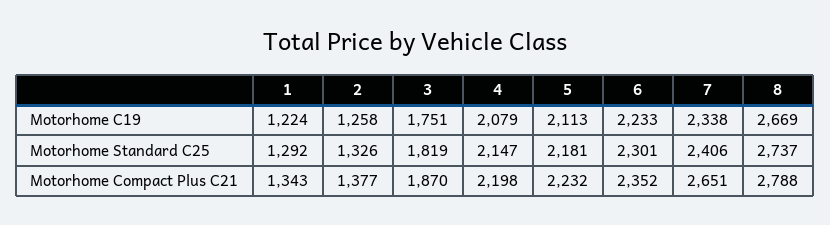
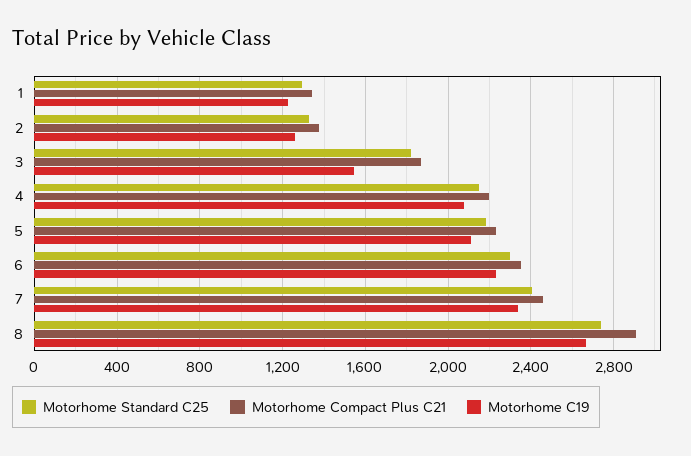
  {
    "Motorhome C19": {
      "1": 1224,
      "2": 1258,
-     "3": 1751,
+     "3": 1550,
      "4": 2079,
      "5": 2113,
      "6": 2233,
      "7": 2338,
      "8": 2669
    },
    "Motorhome Standard C25": {
      "1": 1292,
      "2": 1326,
      "3": 1819,
      "4": 2147,
      "5": 2181,
      "6": 2301,
      "7": 2406,
      "8": 2737
    },
    "Motorhome Compact Plus C21": {
      "1": 1343,
      "2": 1377,
      "3": 1870,
      "4": 2198,
      "5": 2232,
      "6": 2352,
-     "7": 2651,
+     "7": 2450,
-     "8": 2788
+     "8": 2900
    }
  }

